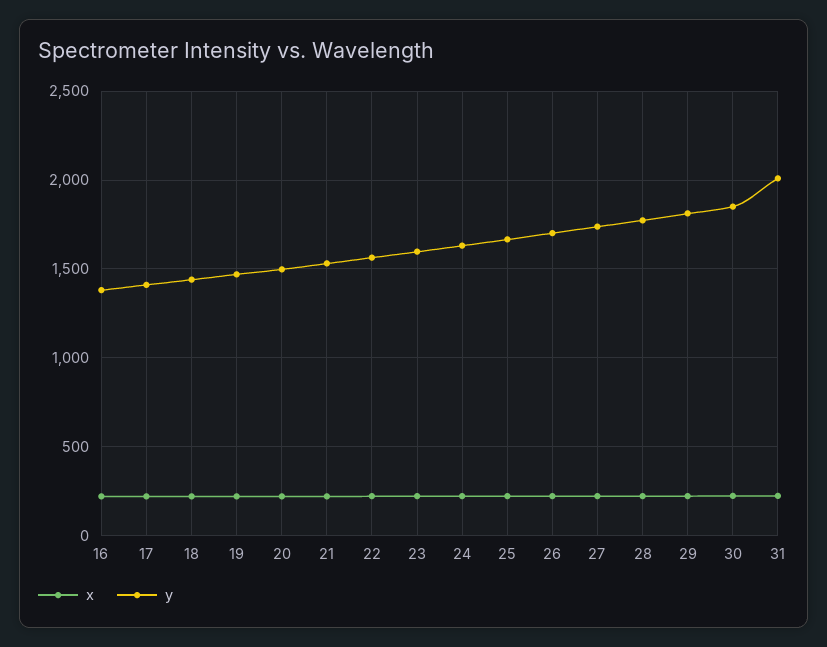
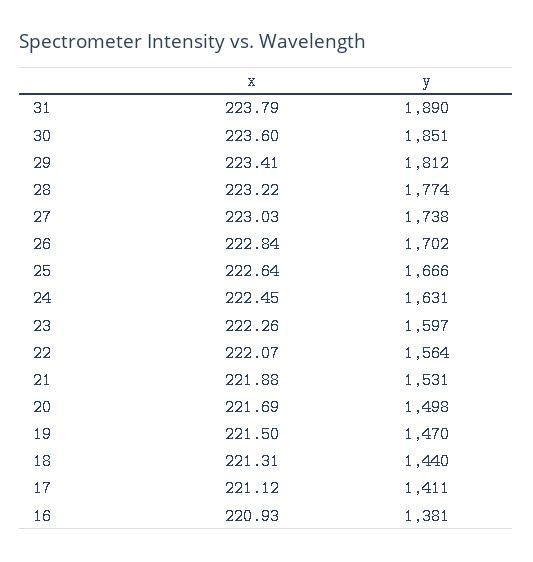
  {
    "x": {
      "16": 220.93,
      "17": 221.12,
      "18": 221.31,
      "19": 221.5,
      "20": 221.69,
      "21": 221.88,
      "22": 222.07,
      "23": 222.26,
      "24": 222.45,
      "25": 222.64,
      "26": 222.84,
      "27": 223.03,
      "28": 223.22,
      "29": 223.41,
      "30": 223.6,
      "31": 223.79
    },
    "y": {
      "16": 1381,
      "17": 1411,
      "18": 1440,
      "19": 1470,
      "20": 1498,
      "21": 1531,
      "22": 1564,
      "23": 1597,
      "24": 1631,
      "25": 1666,
      "26": 1702,
      "27": 1738,
      "28": 1774,
      "29": 1812,
      "30": 1851,
-     "31": 2000
+     "31": 1890
    }
  }

